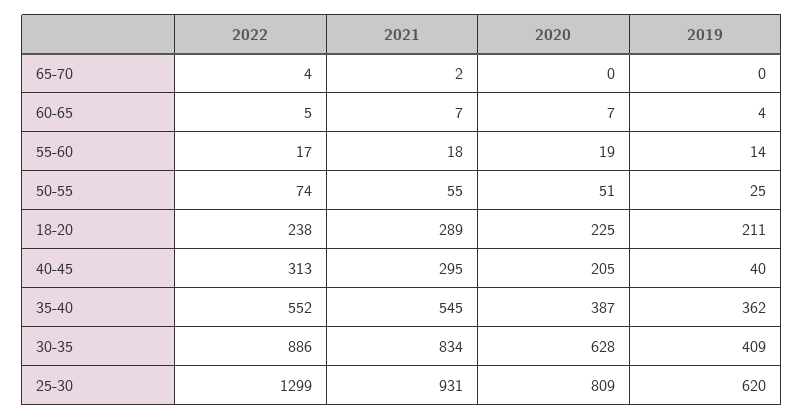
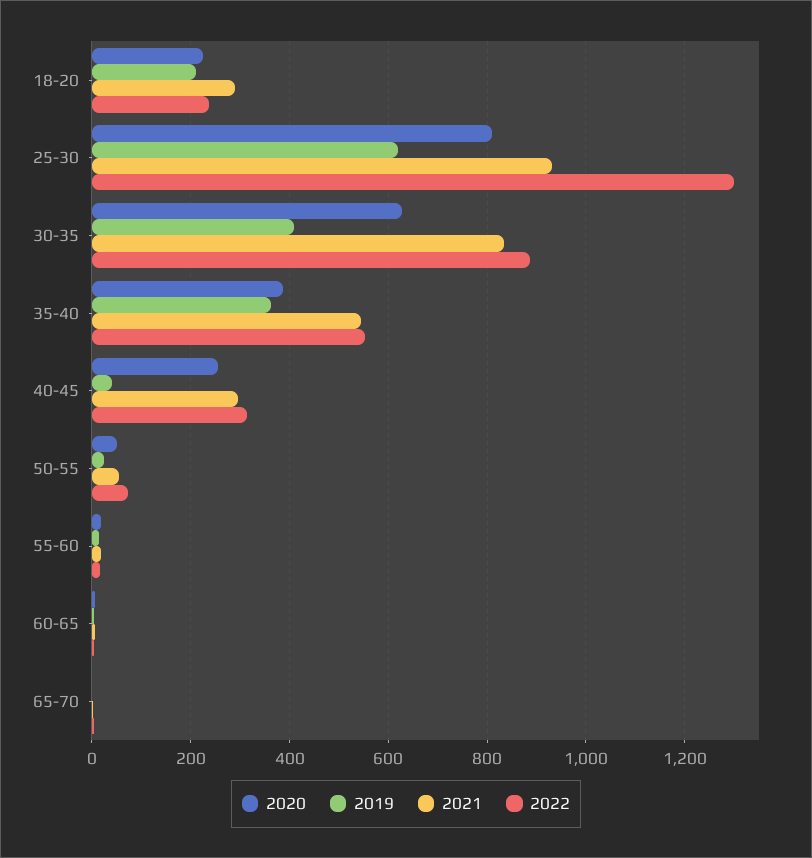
  {
    "2022": {
      "65-70": 4,
      "60-65": 5,
      "55-60": 17,
      "50-55": 74,
      "18-20": 238,
      "40-45": 313,
      "35-40": 552,
      "30-35": 886,
      "25-30": 1299
    },
    "2021": {
      "65-70": 2,
      "60-65": 7,
      "55-60": 18,
      "50-55": 55,
      "18-20": 289,
      "40-45": 295,
      "35-40": 545,
      "30-35": 834,
      "25-30": 931
    },
    "2020": {
      "65-70": 0,
      "60-65": 7,
      "55-60": 19,
      "50-55": 51,
      "18-20": 225,
-     "40-45": 205,
+     "40-45": 260,
      "35-40": 387,
      "30-35": 628,
      "25-30": 809
    },
    "2019": {
      "65-70": 0,
      "60-65": 4,
      "55-60": 14,
      "50-55": 25,
      "18-20": 211,
      "40-45": 40,
      "35-40": 362,
      "30-35": 409,
      "25-30": 620
    }
  }

